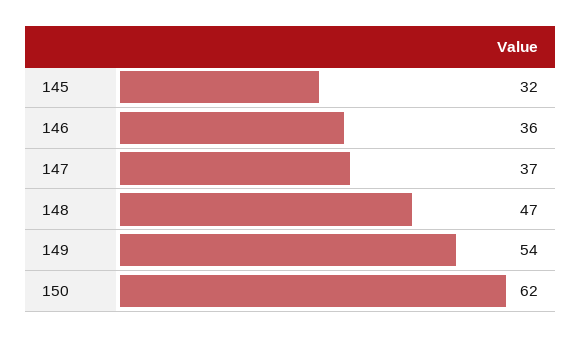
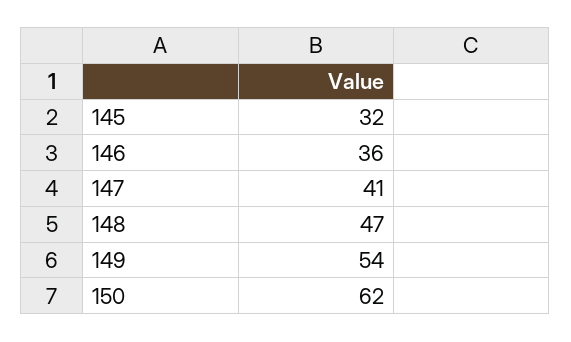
  {
    "145": 32,
    "146": 36,
-   "147": 37,
+   "147": 41,
    "148": 47,
    "149": 54,
    "150": 62
  }

